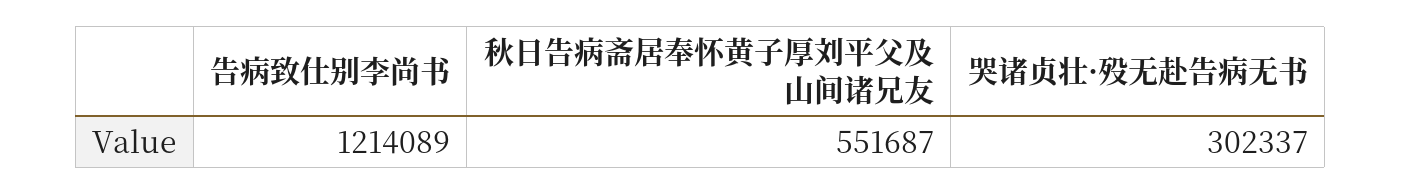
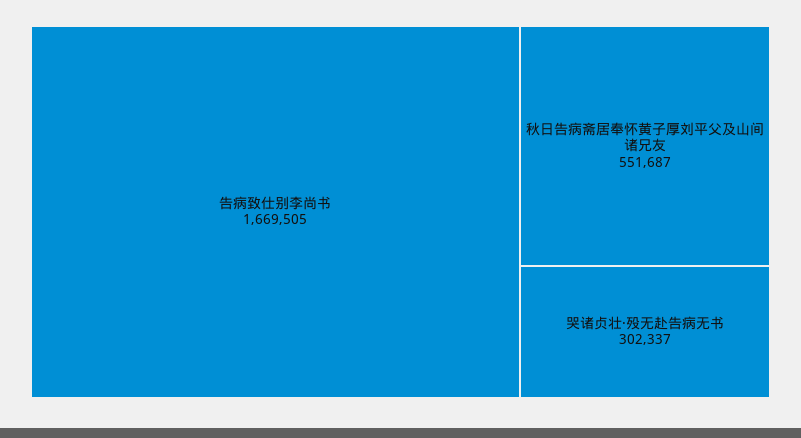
  {
-   "告病致仕别李尚书": 1214089,
+   "告病致仕别李尚书": 1669505,
    "秋日告病斋居奉怀黄子厚刘平父及山间诸兄友": 551687,
    "哭诸贞壮·殁无赴告病无书": 302337
  }

